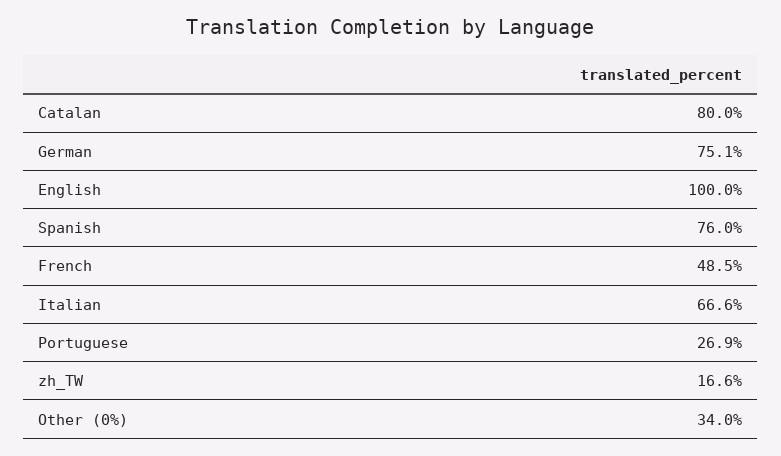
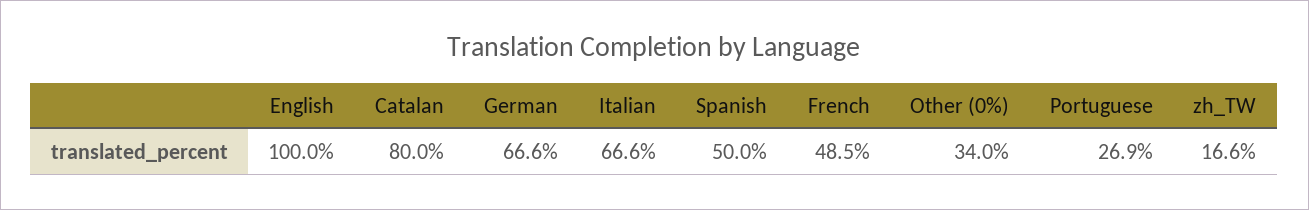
  {
    "Catalan": 80,
-   "German": 75.1,
+   "German": 66.6,
    "English": 100,
-   "Spanish": 76,
+   "Spanish": 50,
    "French": 48.5,
    "Italian": 66.6,
    "Portuguese": 26.9,
    "zh_TW": 16.6,
    "Other (0%)": 34
  }

